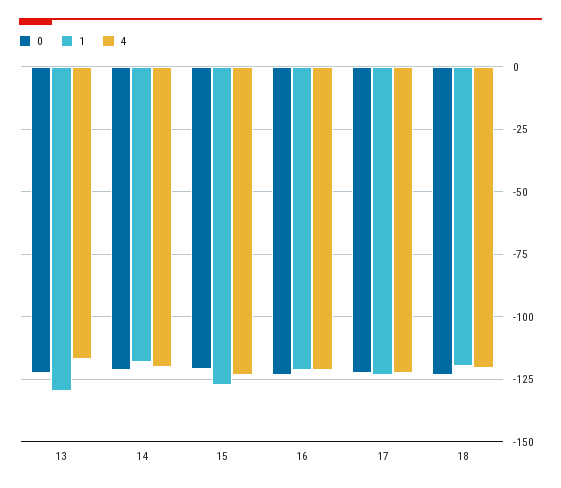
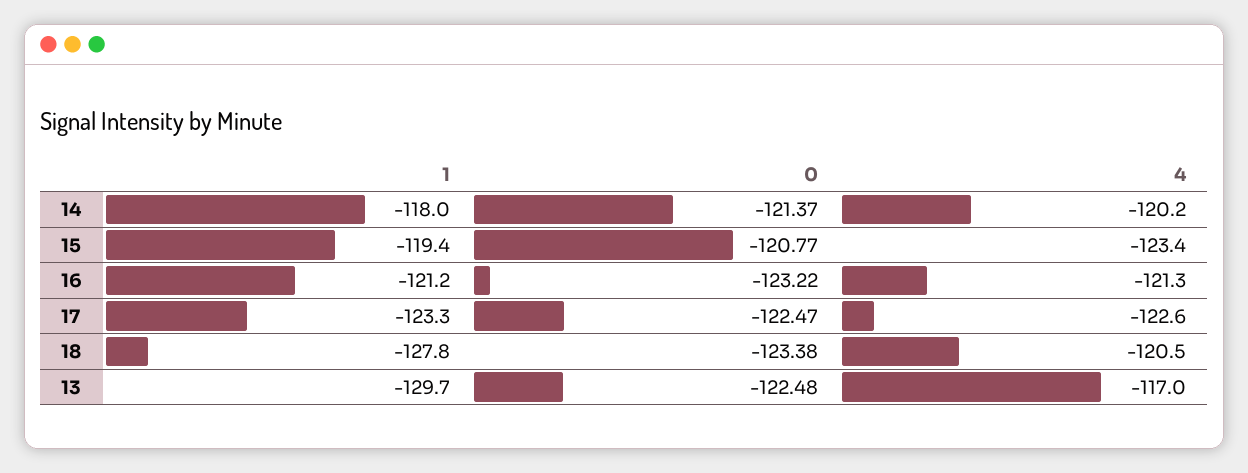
  {
    "0": {
      "13": -122.48,
      "14": -121.37,
      "15": -120.77,
      "16": -123.22,
      "17": -122.47,
      "18": -123.38
    },
    "1": {
      "13": -129.7,
      "14": -118,
-     "15": -127.5,
+     "15": -119.4,
      "16": -121.2,
      "17": -123.3,
-     "18": -120
+     "18": -127.8
    },
    "4": {
      "13": -117,
      "14": -120.2,
      "15": -123.4,
      "16": -121.3,
      "17": -122.6,
      "18": -120.5
    }
  }

